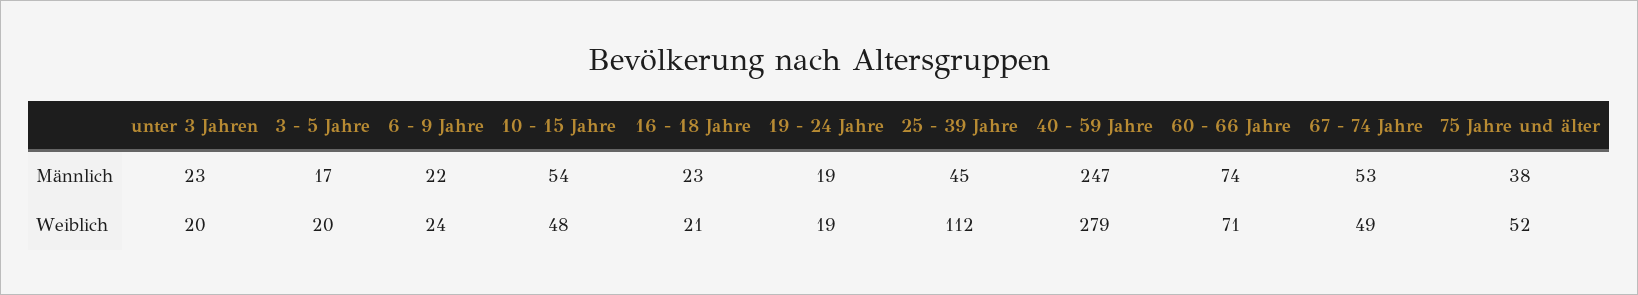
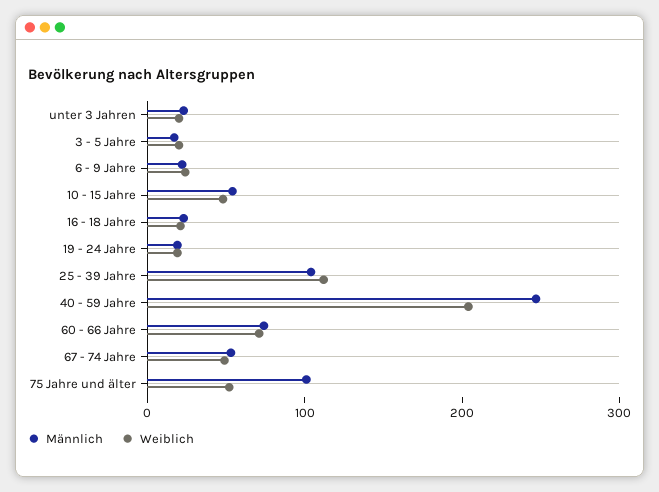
  {
    "Männlich": {
      "unter 3 Jahren": 23,
      "3 - 5 Jahre": 17,
      "6 - 9 Jahre": 22,
      "10 - 15 Jahre": 54,
      "16 - 18 Jahre": 23,
      "19 - 24 Jahre": 19,
-     "25 - 39 Jahre": 45,
+     "25 - 39 Jahre": 100,
      "40 - 59 Jahre": 247,
      "60 - 66 Jahre": 74,
      "67 - 74 Jahre": 53,
-     "75 Jahre und älter": 38
+     "75 Jahre und älter": 100
    },
    "Weiblich": {
      "unter 3 Jahren": 20,
      "3 - 5 Jahre": 20,
      "6 - 9 Jahre": 24,
      "10 - 15 Jahre": 48,
      "16 - 18 Jahre": 21,
      "19 - 24 Jahre": 19,
      "25 - 39 Jahre": 112,
-     "40 - 59 Jahre": 279,
+     "40 - 59 Jahre": 200,
      "60 - 66 Jahre": 71,
      "67 - 74 Jahre": 49,
      "75 Jahre und älter": 52
    }
  }

